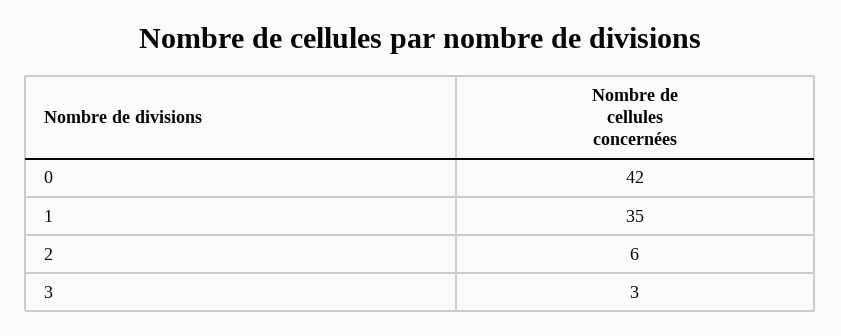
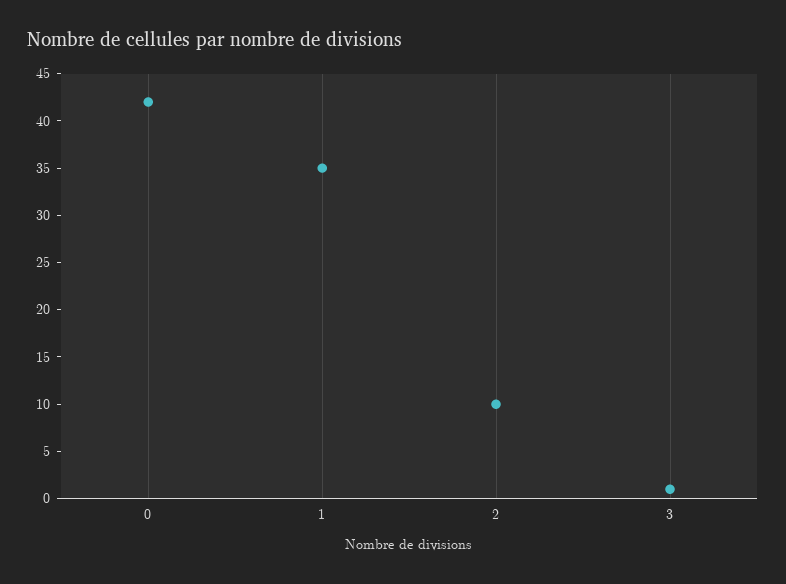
  {
    "0": 42,
    "1": 35,
-   "2": 6,
+   "2": 10,
-   "3": 3
+   "3": 1
  }

